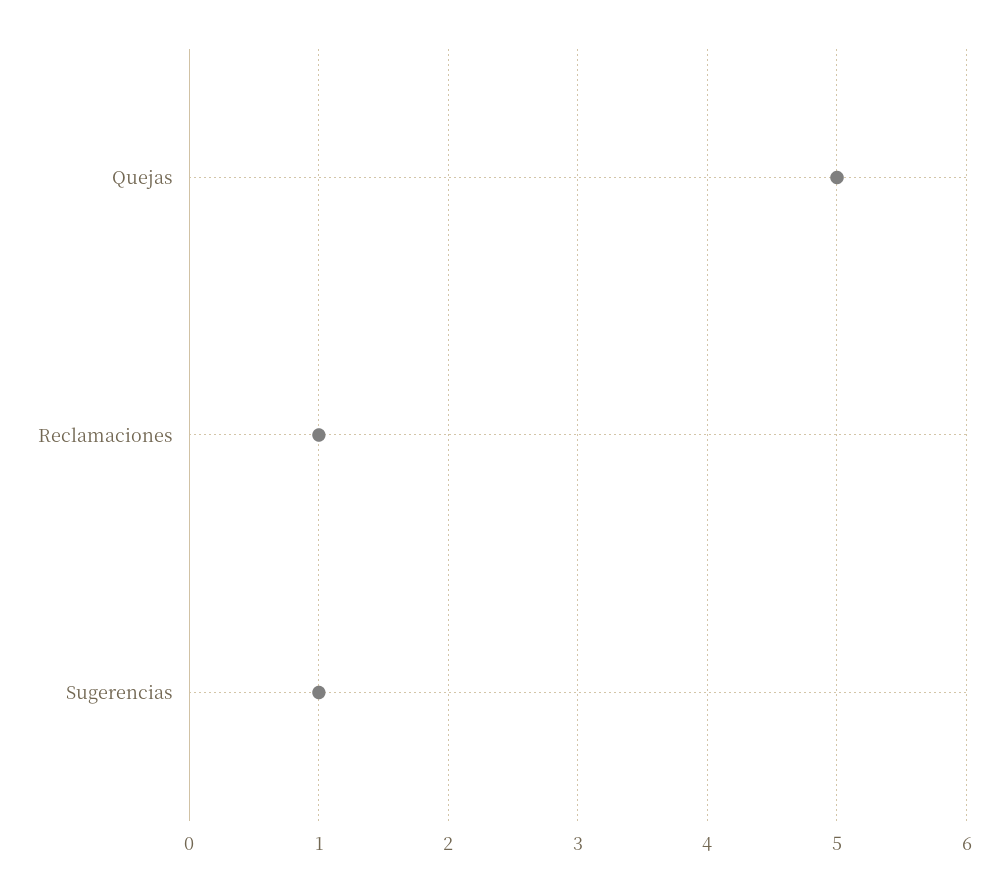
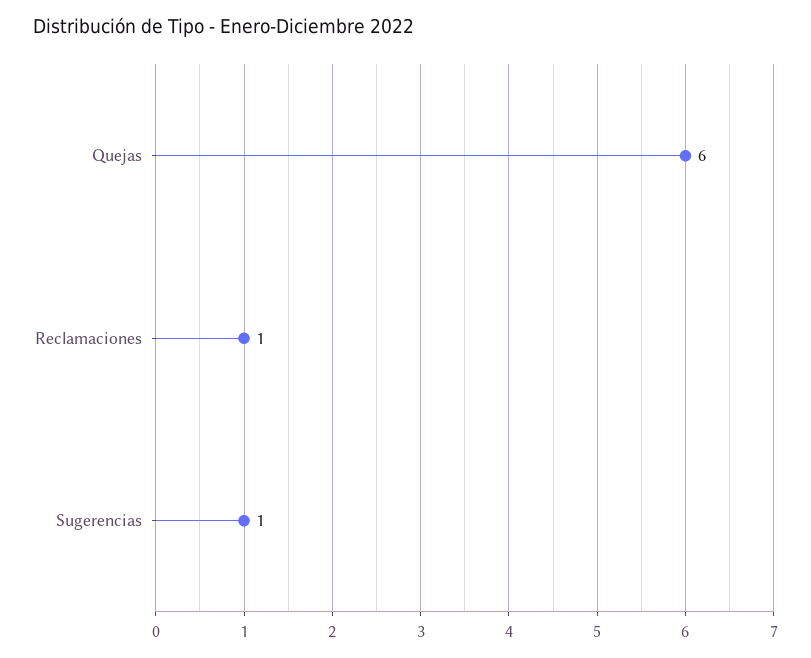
  {
-   "Quejas": 5,
+   "Quejas": 6,
    "Reclamaciones": 1,
    "Sugerencias": 1
  }

